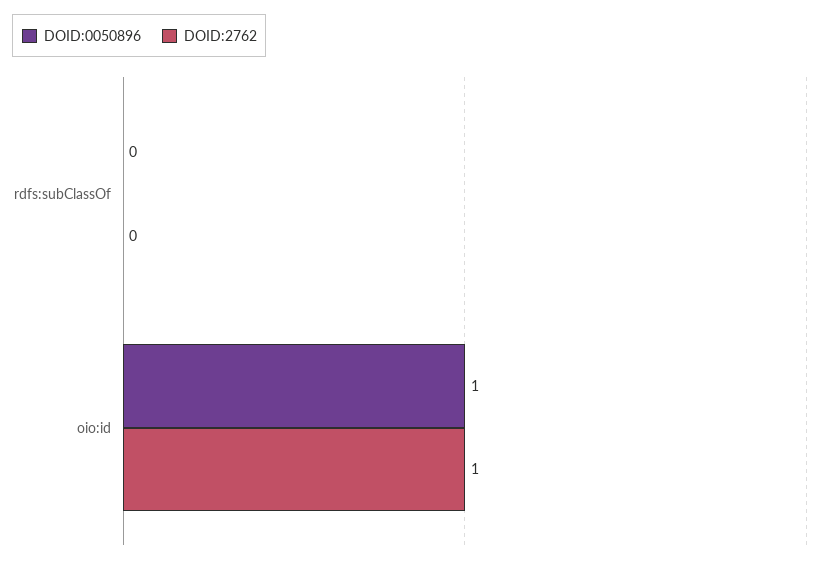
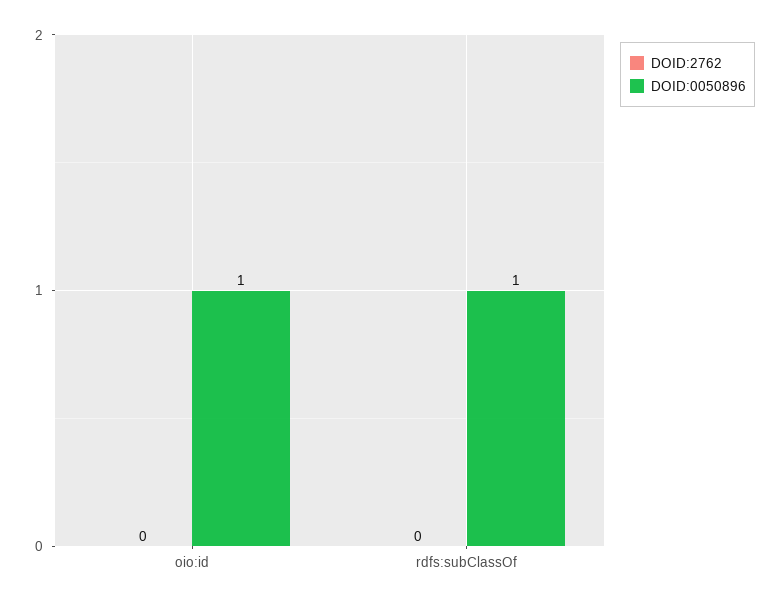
  {
    "DOID:0050896": {
-     "rdfs:subClassOf": 0,
+     "rdfs:subClassOf": 1,
      "oio:id": 1
    },
    "DOID:2762": {
      "rdfs:subClassOf": 0,
-     "oio:id": 1
+     "oio:id": 0
    }
  }

